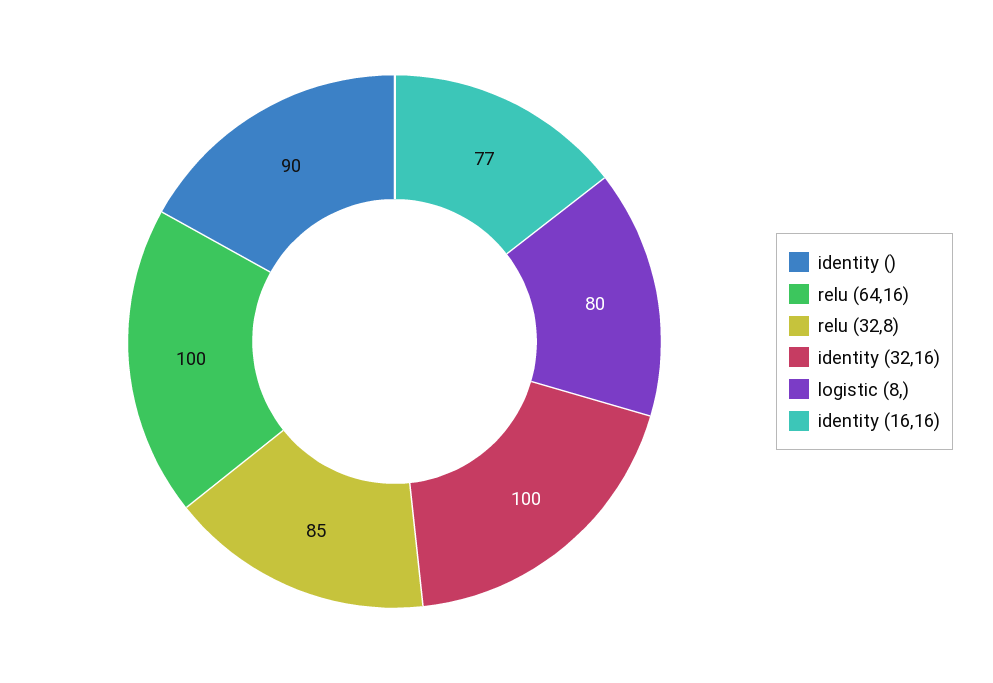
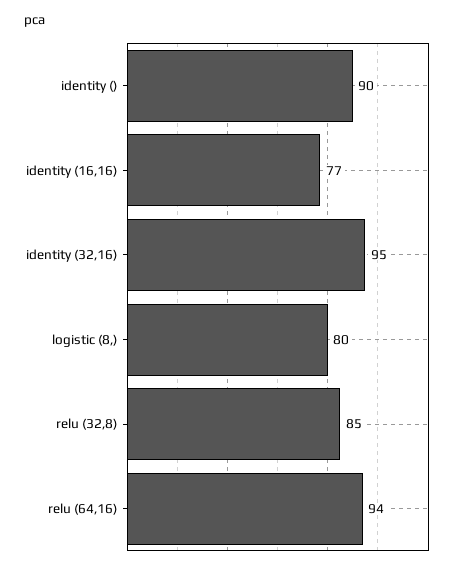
  {
    "identity ()": 90,
-   "relu (64,16)": 100,
+   "relu (64,16)": 94,
    "relu (32,8)": 85,
-   "identity (32,16)": 100,
+   "identity (32,16)": 95,
    "logistic (8,)": 80,
    "identity (16,16)": 77
  }

